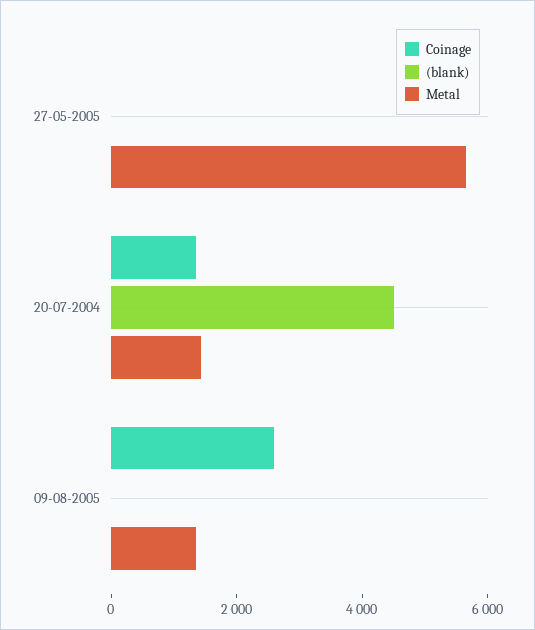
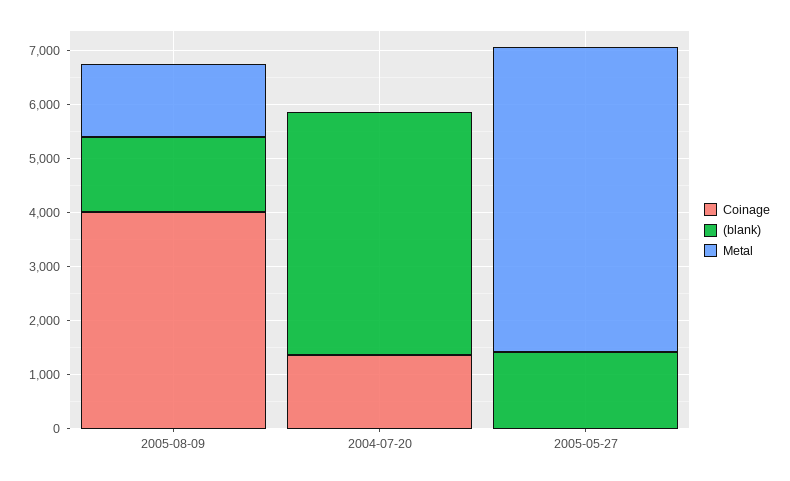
  {
    "Coinage": {
      "27-05-2005": 0,
      "20-07-2004": 1400,
-     "09-08-2005": 2500
+     "09-08-2005": 4000
    },
    "(blank)": {
-     "27-05-2005": 0,
+     "27-05-2005": 1400,
      "20-07-2004": 4600,
-     "09-08-2005": 0
+     "09-08-2005": 1400
    },
    "Metal": {
      "27-05-2005": 5600,
-     "20-07-2004": 1500,
+     "20-07-2004": 0,
      "09-08-2005": 1400
    }
  }

